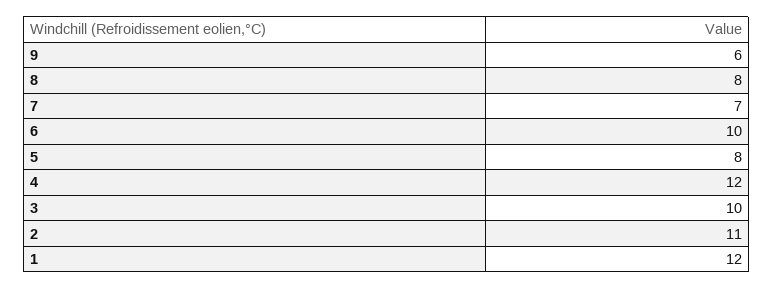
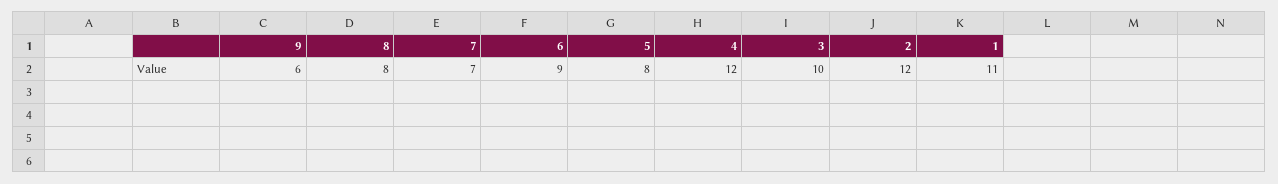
  {
    "9": 6,
    "8": 8,
    "7": 7,
-   "6": 10,
+   "6": 9,
    "5": 8,
    "4": 12,
    "3": 10,
-   "2": 11,
+   "2": 12,
-   "1": 12
+   "1": 11
  }

